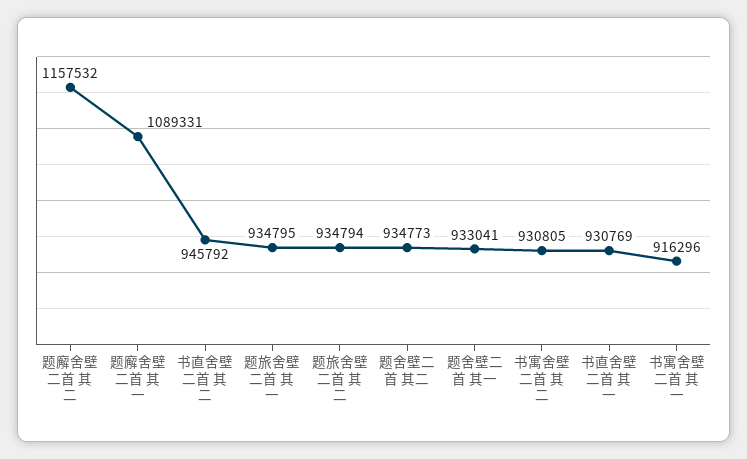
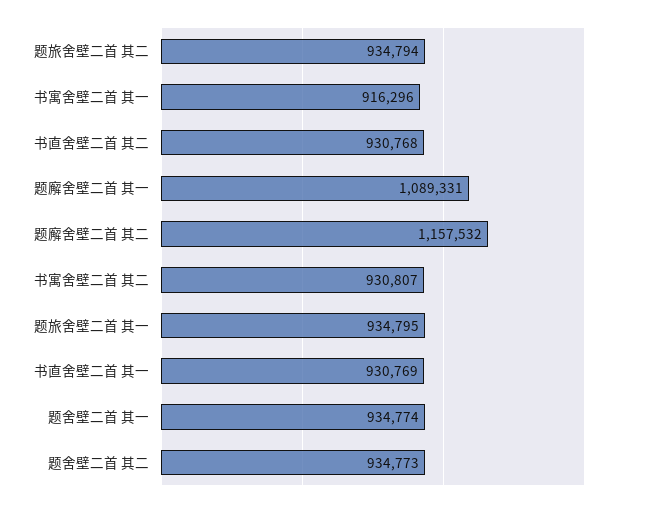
  {
    "题廨舍壁二首 其二": 1157532,
    "题廨舍壁二首 其一": 1089331,
-   "书直舍壁二首 其二": 945792,
+   "书直舍壁二首 其二": 930768,
    "题旅舍壁二首 其一": 934795,
    "题旅舍壁二首 其二": 934794,
    "题舍壁二首 其二": 934773,
-   "题舍壁二首 其一": 933041,
+   "题舍壁二首 其一": 934774,
-   "书寓舍壁二首 其二": 930805,
+   "书寓舍壁二首 其二": 930807,
    "书直舍壁二首 其一": 930769,
    "书寓舍壁二首 其一": 916296
  }

